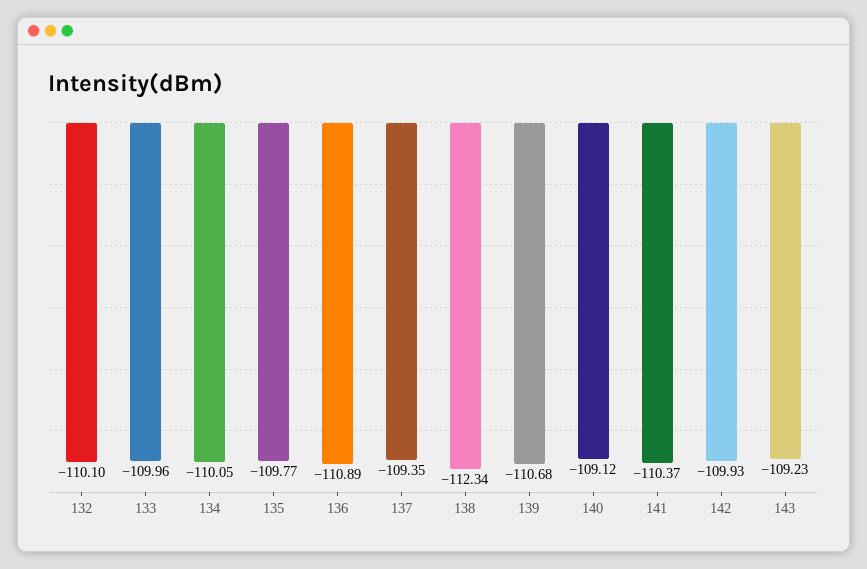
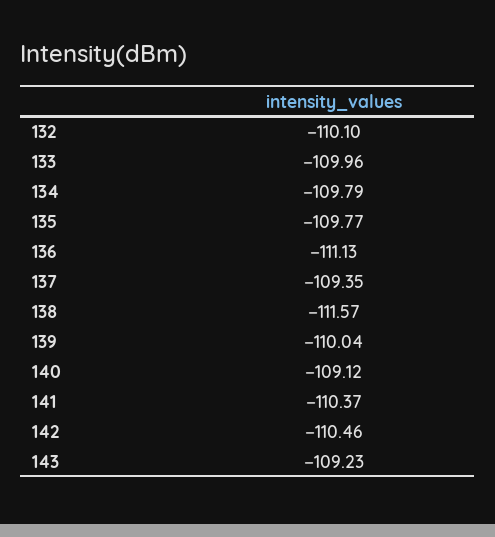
  {
    "132": -110.1,
    "133": -109.96,
-   "134": -110.05,
+   "134": -109.79,
    "135": -109.77,
-   "136": -110.89,
+   "136": -111.13,
    "137": -109.35,
-   "138": -112.34,
+   "138": -111.57,
-   "139": -110.68,
+   "139": -110.04,
    "140": -109.12,
    "141": -110.37,
-   "142": -109.93,
+   "142": -110.46,
    "143": -109.23
  }

